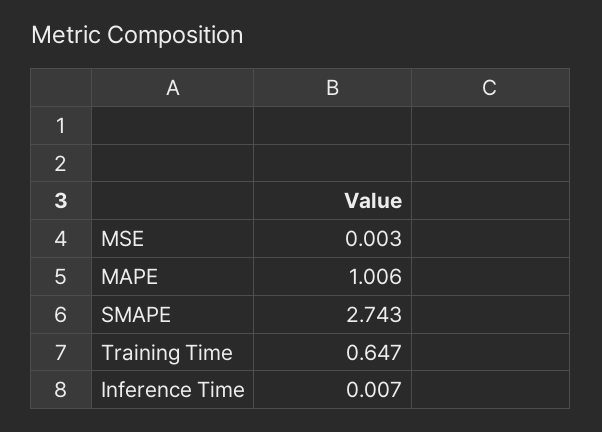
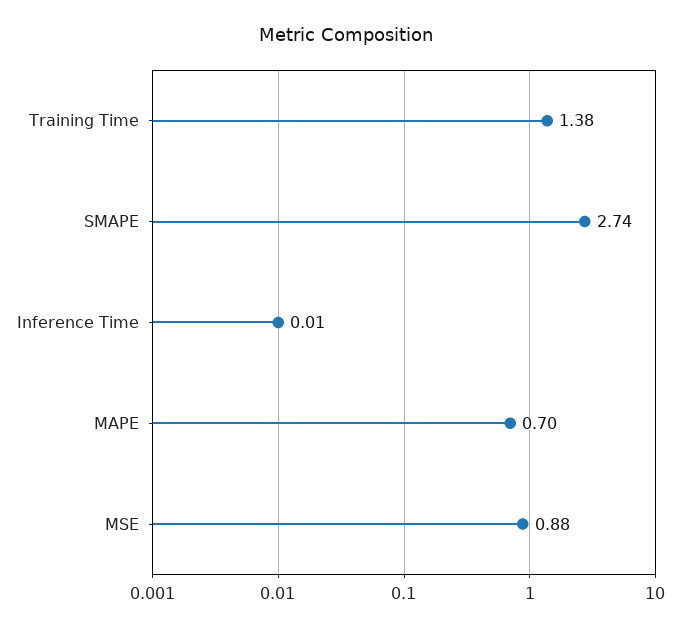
  {
-   "MSE": 0.003,
+   "MSE": 0.88,
-   "MAPE": 1.006,
+   "MAPE": 0.7,
    "SMAPE": 2.743,
-   "Training Time": 0.647,
+   "Training Time": 1.38,
    "Inference Time": 0.007
  }

